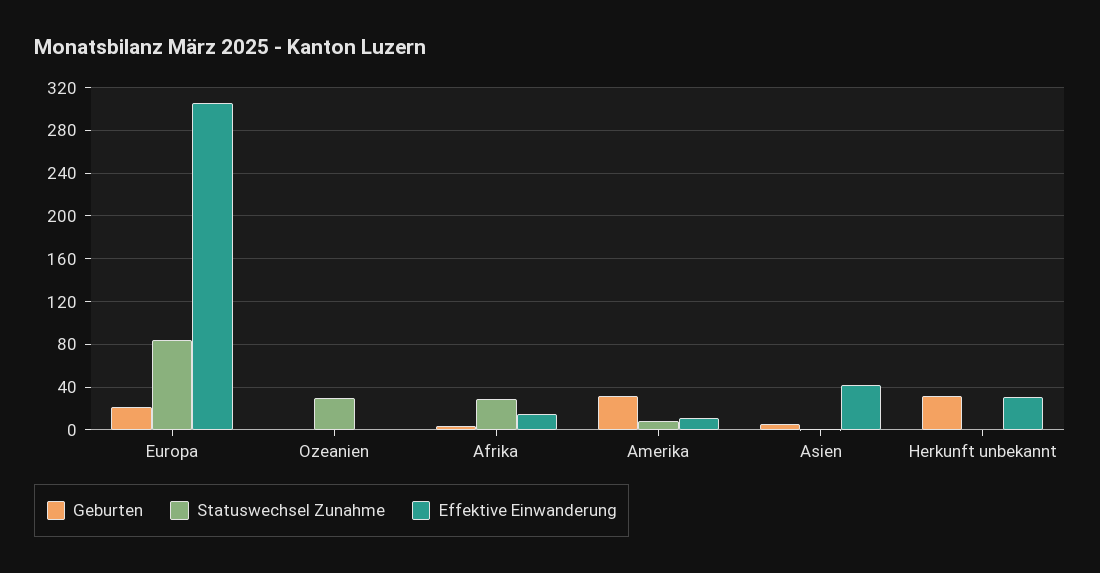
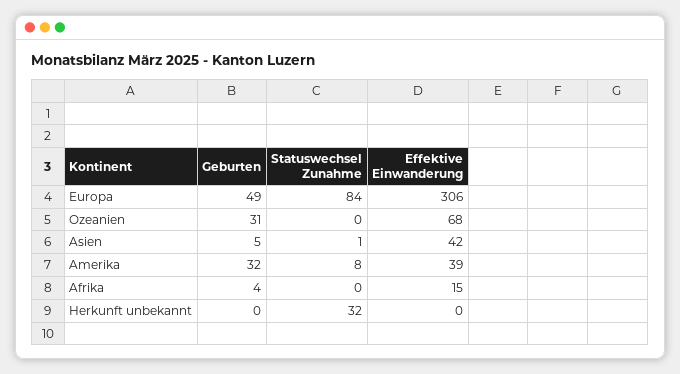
  {
    "Geburten": {
-     "Europa": 20,
+     "Europa": 49,
-     "Ozeanien": 0,
+     "Ozeanien": 31,
      "Afrika": 4,
      "Amerika": 32,
      "Asien": 5,
-     "Herkunft unbekannt": 30
+     "Herkunft unbekannt": 0
    },
    "Statuswechsel Zunahme": {
      "Europa": 84,
-     "Ozeanien": 30,
+     "Ozeanien": 0,
-     "Afrika": 30,
+     "Afrika": 0,
      "Amerika": 8,
      "Asien": 1,
-     "Herkunft unbekannt": 0
+     "Herkunft unbekannt": 32
    },
    "Effektive Einwanderung": {
      "Europa": 306,
-     "Ozeanien": 0,
+     "Ozeanien": 68,
      "Afrika": 15,
-     "Amerika": 10,
+     "Amerika": 39,
      "Asien": 42,
-     "Herkunft unbekannt": 30
+     "Herkunft unbekannt": 0
    }
  }

